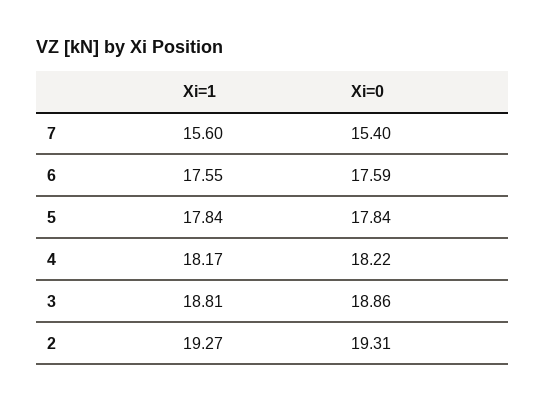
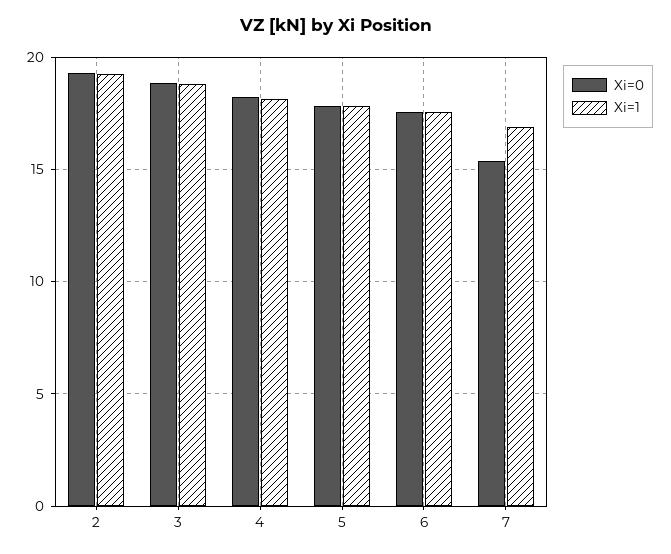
  {
    "Xi=1": {
-     "7": 15.6,
+     "7": 17,
      "6": 17.55,
      "5": 17.84,
      "4": 18.17,
      "3": 18.81,
      "2": 19.27
    },
    "Xi=0": {
      "7": 15.4,
      "6": 17.59,
      "5": 17.84,
      "4": 18.22,
      "3": 18.86,
      "2": 19.31
    }
  }

